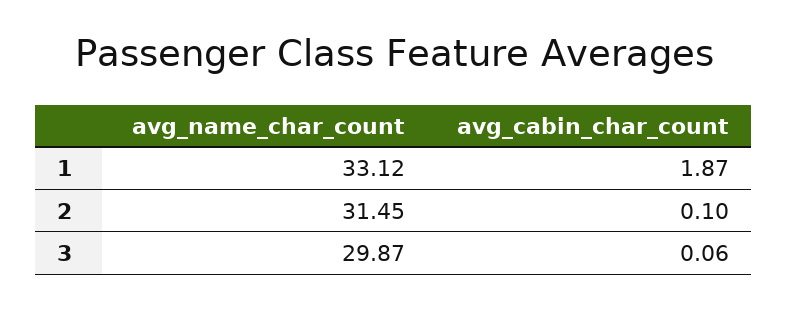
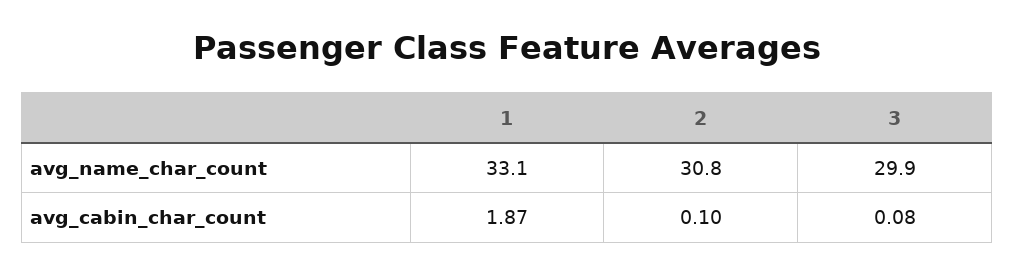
  {
    "avg_name_char_count": {
      "1": 33.12,
-     "2": 31.45,
+     "2": 30.8,
      "3": 29.87
    },
    "avg_cabin_char_count": {
      "1": 1.87,
      "2": 0.1,
-     "3": 0.06
+     "3": 0.08
    }
  }

